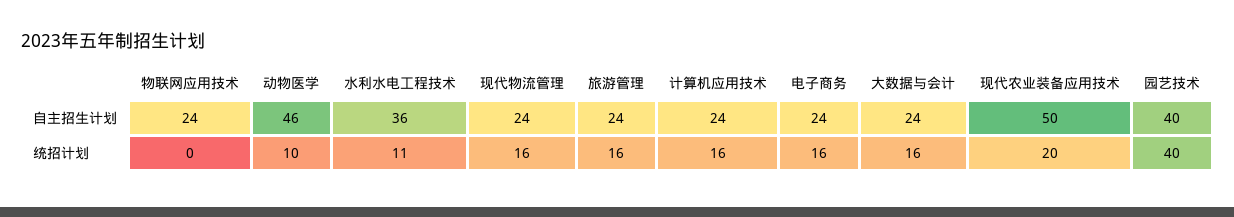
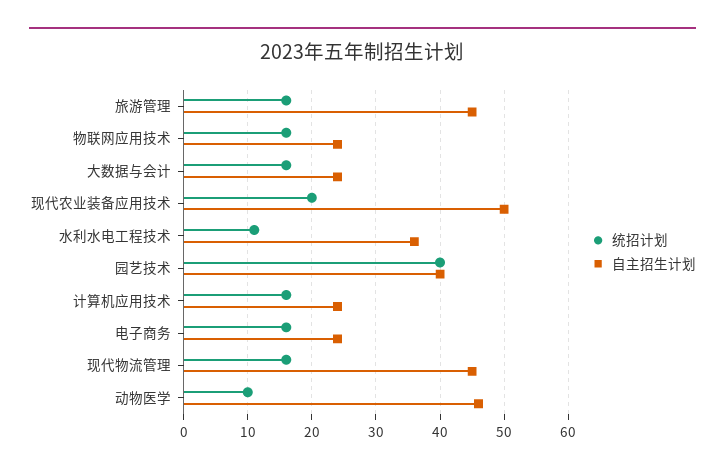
  {
    "自主招生计划": {
      "物联网应用技术": 24,
      "动物医学": 46,
      "水利水电工程技术": 36,
-     "现代物流管理": 24,
+     "现代物流管理": 45,
-     "旅游管理": 24,
+     "旅游管理": 45,
      "计算机应用技术": 24,
      "电子商务": 24,
      "大数据与会计": 24,
      "现代农业装备应用技术": 50,
      "园艺技术": 40
    },
    "统招计划": {
-     "物联网应用技术": 0,
+     "物联网应用技术": 16,
      "动物医学": 10,
      "水利水电工程技术": 11,
      "现代物流管理": 16,
      "旅游管理": 16,
      "计算机应用技术": 16,
      "电子商务": 16,
      "大数据与会计": 16,
      "现代农业装备应用技术": 20,
      "园艺技术": 40
    }
  }

